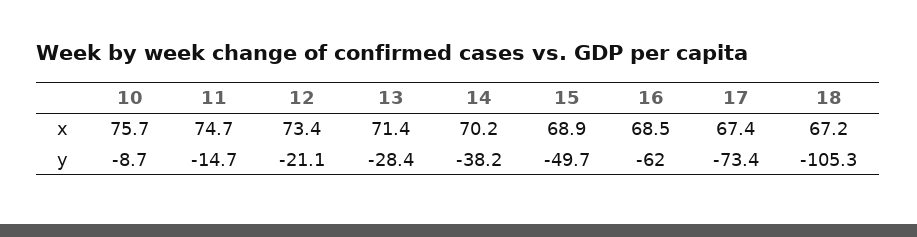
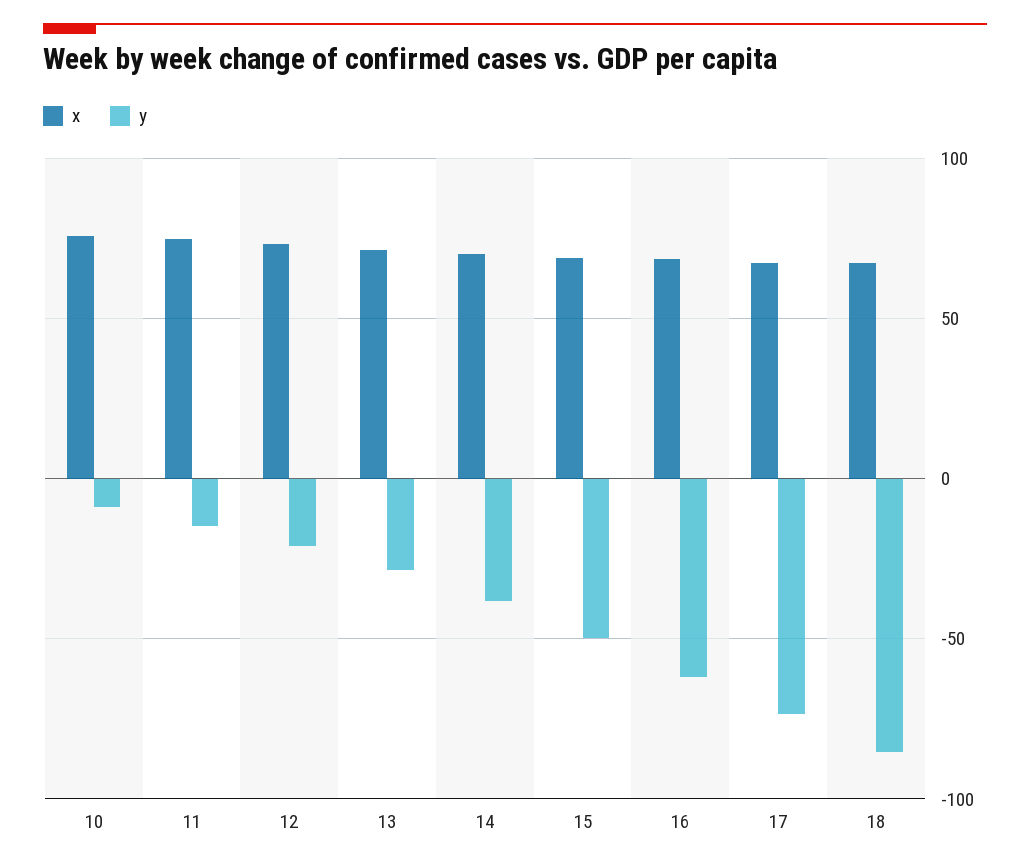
  {
    "x": {
      "10": 75.7,
      "11": 74.7,
      "12": 73.4,
      "13": 71.4,
      "14": 70.2,
      "15": 68.9,
      "16": 68.5,
      "17": 67.4,
      "18": 67.2
    },
    "y": {
      "10": -8.7,
      "11": -14.7,
      "12": -21.1,
      "13": -28.4,
      "14": -38.2,
      "15": -49.7,
      "16": -62,
      "17": -73.4,
-     "18": -105.3
+     "18": -85
    }
  }

